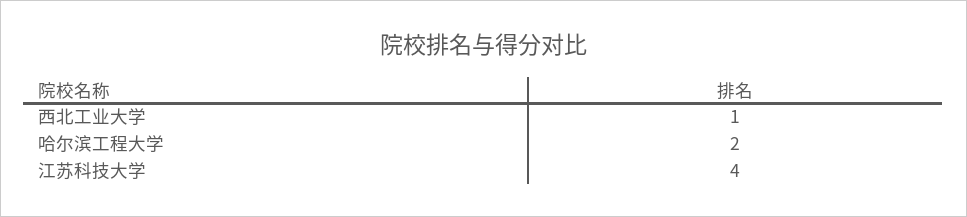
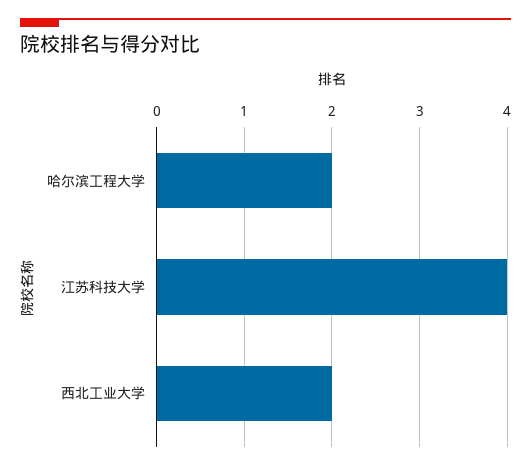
  {
-   "西北工业大学": 1,
+   "西北工业大学": 2,
    "哈尔滨工程大学": 2,
    "江苏科技大学": 4
  }

